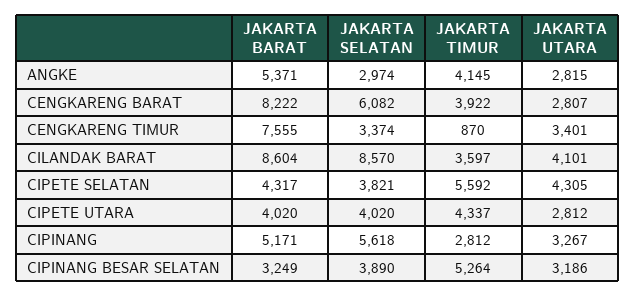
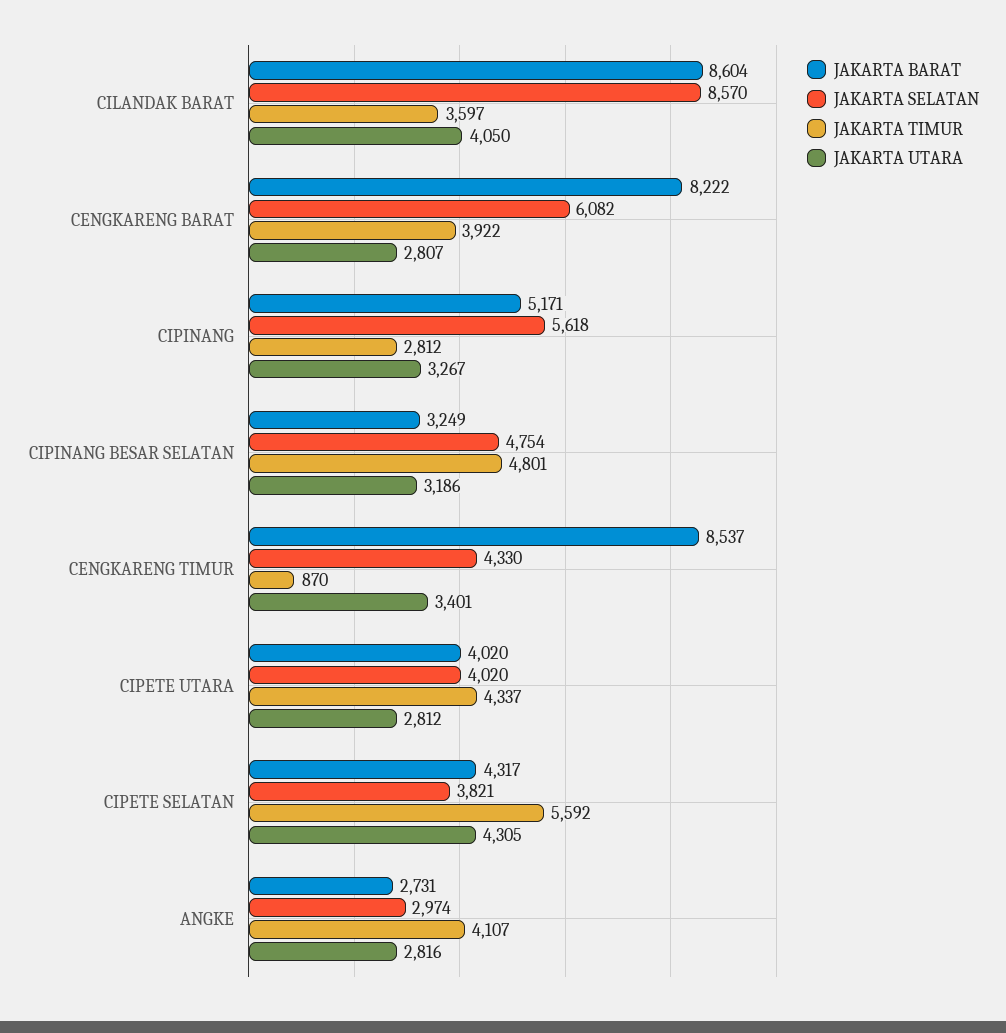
  {
    "JAKARTA BARAT": {
-     "ANGKE": 5371,
+     "ANGKE": 2731,
      "CENGKARENG BARAT": 8222,
-     "CENGKARENG TIMUR": 7555,
+     "CENGKARENG TIMUR": 8537,
      "CILANDAK BARAT": 8604,
      "CIPETE SELATAN": 4317,
      "CIPETE UTARA": 4020,
      "CIPINANG": 5171,
      "CIPINANG BESAR SELATAN": 3249
    },
    "JAKARTA SELATAN": {
      "ANGKE": 2974,
      "CENGKARENG BARAT": 6082,
-     "CENGKARENG TIMUR": 3374,
+     "CENGKARENG TIMUR": 4330,
      "CILANDAK BARAT": 8570,
      "CIPETE SELATAN": 3821,
      "CIPETE UTARA": 4020,
      "CIPINANG": 5618,
-     "CIPINANG BESAR SELATAN": 3890
+     "CIPINANG BESAR SELATAN": 4754
    },
    "JAKARTA TIMUR": {
-     "ANGKE": 4145,
+     "ANGKE": 4107,
      "CENGKARENG BARAT": 3922,
      "CENGKARENG TIMUR": 870,
      "CILANDAK BARAT": 3597,
      "CIPETE SELATAN": 5592,
      "CIPETE UTARA": 4337,
      "CIPINANG": 2812,
-     "CIPINANG BESAR SELATAN": 5264
+     "CIPINANG BESAR SELATAN": 4801
    },
    "JAKARTA UTARA": {
-     "ANGKE": 2815,
+     "ANGKE": 2816,
      "CENGKARENG BARAT": 2807,
      "CENGKARENG TIMUR": 3401,
-     "CILANDAK BARAT": 4101,
+     "CILANDAK BARAT": 4050,
      "CIPETE SELATAN": 4305,
      "CIPETE UTARA": 2812,
      "CIPINANG": 3267,
      "CIPINANG BESAR SELATAN": 3186
    }
  }

